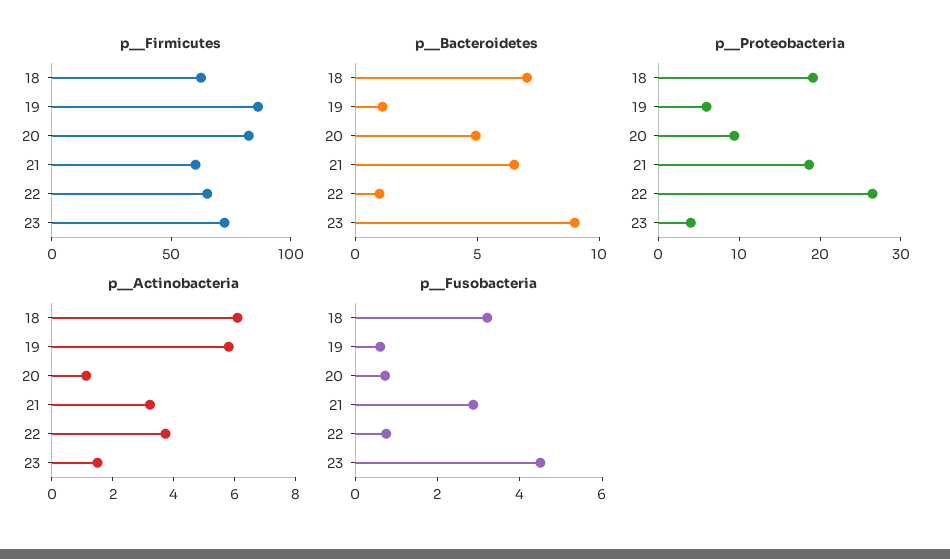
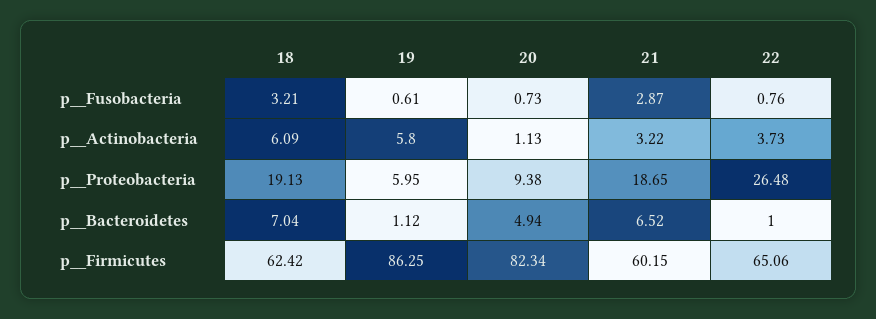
  {
    "p__Firmicutes": {
      "18": 62.42,
      "19": 86.25,
      "20": 82.34,
      "21": 60.15,
-     "22": 65.06,
+     "22": 65.06
-     "23": 70
    },
    "p__Bacteroidetes": {
      "18": 7.04,
      "19": 1.12,
      "20": 4.94,
      "21": 6.52,
-     "22": 1,
+     "22": 1
-     "23": 9
    },
    "p__Proteobacteria": {
      "18": 19.13,
      "19": 5.95,
      "20": 9.38,
      "21": 18.65,
-     "22": 26.48,
+     "22": 26.48
-     "23": 4
    },
    "p__Actinobacteria": {
      "18": 6.09,
      "19": 5.8,
      "20": 1.13,
      "21": 3.22,
-     "22": 3.73,
+     "22": 3.73
-     "23": 1.5
    },
    "p__Fusobacteria": {
      "18": 3.21,
      "19": 0.61,
      "20": 0.73,
      "21": 2.87,
-     "22": 0.76,
+     "22": 0.76
-     "23": 4.5
    }
  }

